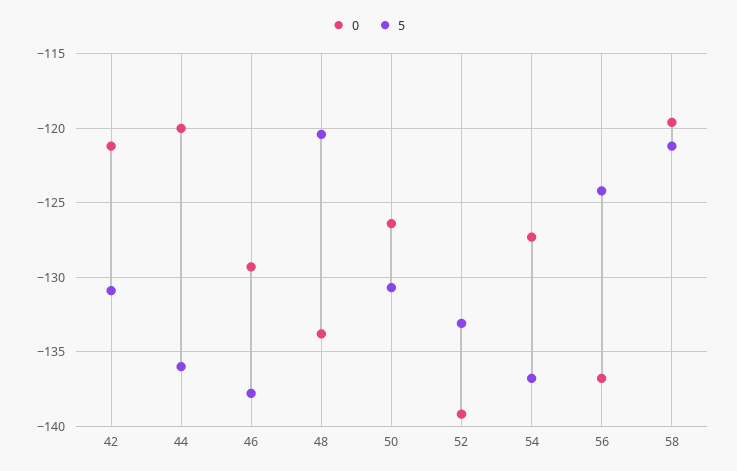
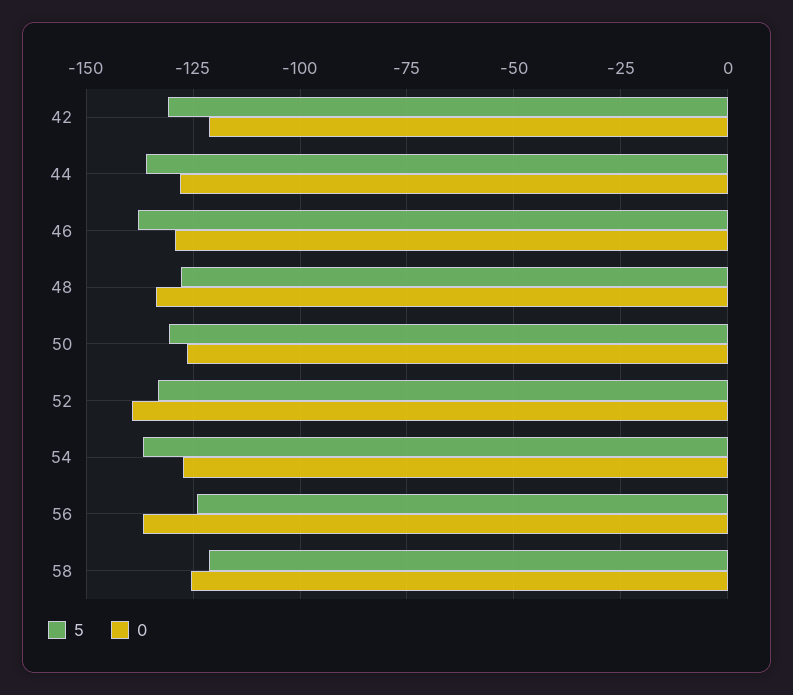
  {
    "0": {
      "42": -121,
-     "44": -120,
+     "44": -127.5,
      "46": -129.5,
      "48": -134,
      "50": -126.5,
      "52": -139,
      "54": -127.5,
      "56": -137,
-     "58": -119.5
+     "58": -125
    },
    "5": {
      "42": -131,
      "44": -136,
      "46": -138,
-     "48": -120.5,
+     "48": -127.5,
      "50": -130.5,
      "52": -133,
      "54": -137,
      "56": -124,
      "58": -121
    }
  }

